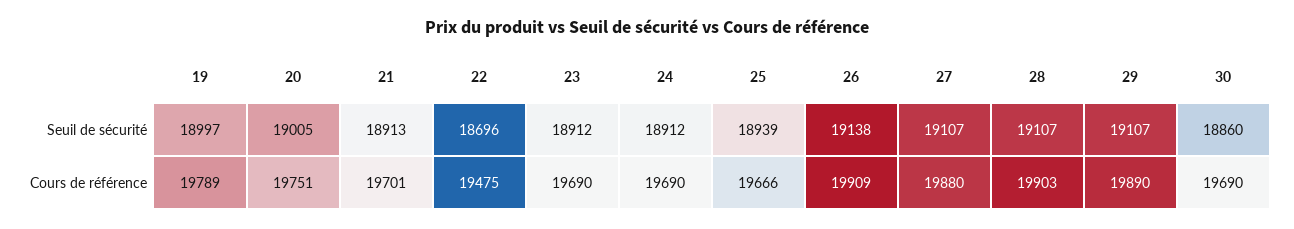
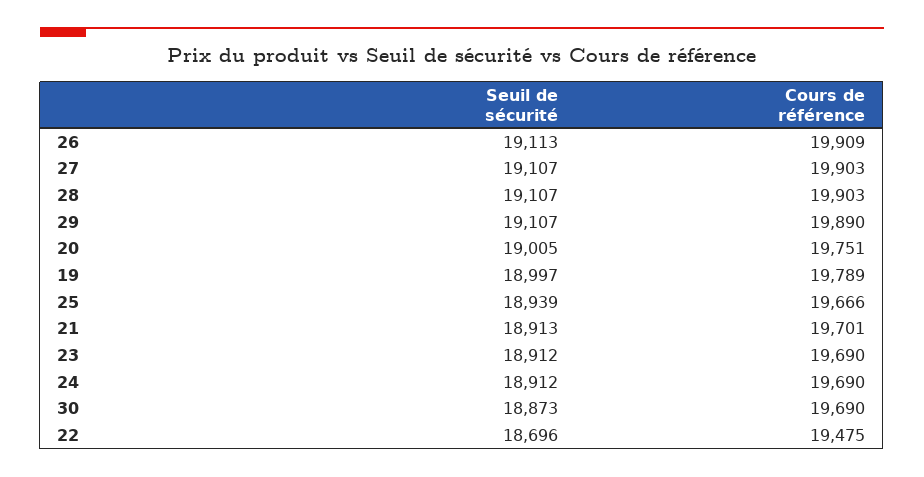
  {
    "19": {
      "Seuil de sécurité": 18997,
      "Cours de référence": 19789
    },
    "20": {
      "Seuil de sécurité": 19005,
      "Cours de référence": 19751
    },
    "21": {
      "Seuil de sécurité": 18913,
      "Cours de référence": 19701
    },
    "22": {
      "Seuil de sécurité": 18696,
      "Cours de référence": 19475
    },
    "23": {
      "Seuil de sécurité": 18912,
      "Cours de référence": 19690
    },
    "24": {
      "Seuil de sécurité": 18912,
      "Cours de référence": 19690
    },
    "25": {
      "Seuil de sécurité": 18939,
      "Cours de référence": 19666
    },
    "26": {
-     "Seuil de sécurité": 19138,
+     "Seuil de sécurité": 19113,
      "Cours de référence": 19909
    },
    "27": {
      "Seuil de sécurité": 19107,
-     "Cours de référence": 19880
+     "Cours de référence": 19903
    },
    "28": {
      "Seuil de sécurité": 19107,
      "Cours de référence": 19903
    },
    "29": {
      "Seuil de sécurité": 19107,
      "Cours de référence": 19890
    },
    "30": {
-     "Seuil de sécurité": 18860,
+     "Seuil de sécurité": 18873,
      "Cours de référence": 19690
    }
  }

